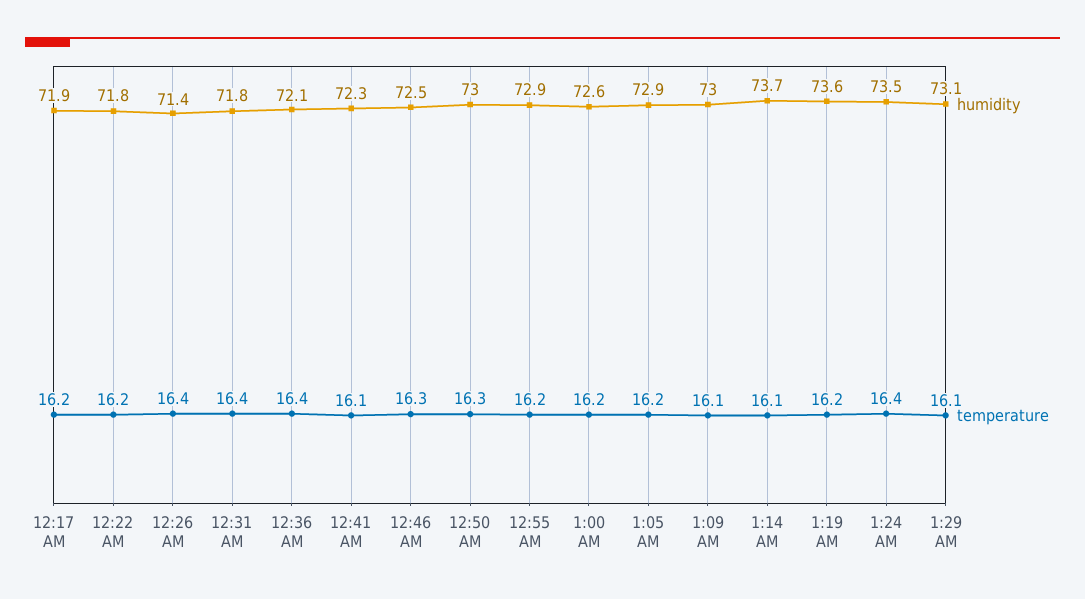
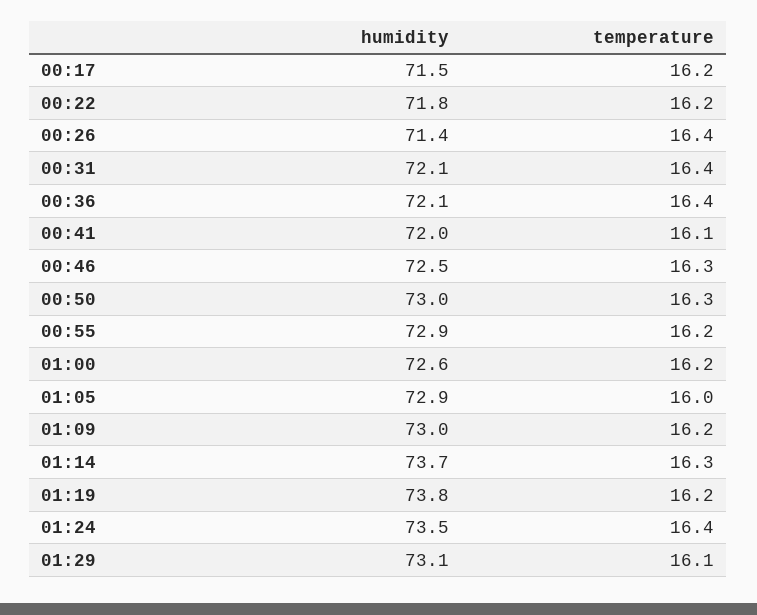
  {
    "humidity": {
-     "12:17 AM": 71.9,
+     "12:17 AM": 71.5,
      "12:22 AM": 71.8,
      "12:26 AM": 71.4,
-     "12:31 AM": 71.8,
+     "12:31 AM": 72.1,
      "12:36 AM": 72.1,
-     "12:41 AM": 72.3,
+     "12:41 AM": 72,
      "12:46 AM": 72.5,
      "12:50 AM": 73,
      "12:55 AM": 72.9,
      "1:00 AM": 72.6,
      "1:05 AM": 72.9,
      "1:09 AM": 73,
      "1:14 AM": 73.7,
-     "1:19 AM": 73.6,
+     "1:19 AM": 73.8,
      "1:24 AM": 73.5,
      "1:29 AM": 73.1
    },
    "temperature": {
      "12:17 AM": 16.2,
      "12:22 AM": 16.2,
      "12:26 AM": 16.4,
      "12:31 AM": 16.4,
      "12:36 AM": 16.4,
      "12:41 AM": 16.1,
      "12:46 AM": 16.3,
      "12:50 AM": 16.3,
      "12:55 AM": 16.2,
      "1:00 AM": 16.2,
-     "1:05 AM": 16.2,
+     "1:05 AM": 16,
-     "1:09 AM": 16.1,
+     "1:09 AM": 16.2,
-     "1:14 AM": 16.1,
+     "1:14 AM": 16.3,
      "1:19 AM": 16.2,
      "1:24 AM": 16.4,
      "1:29 AM": 16.1
    }
  }

